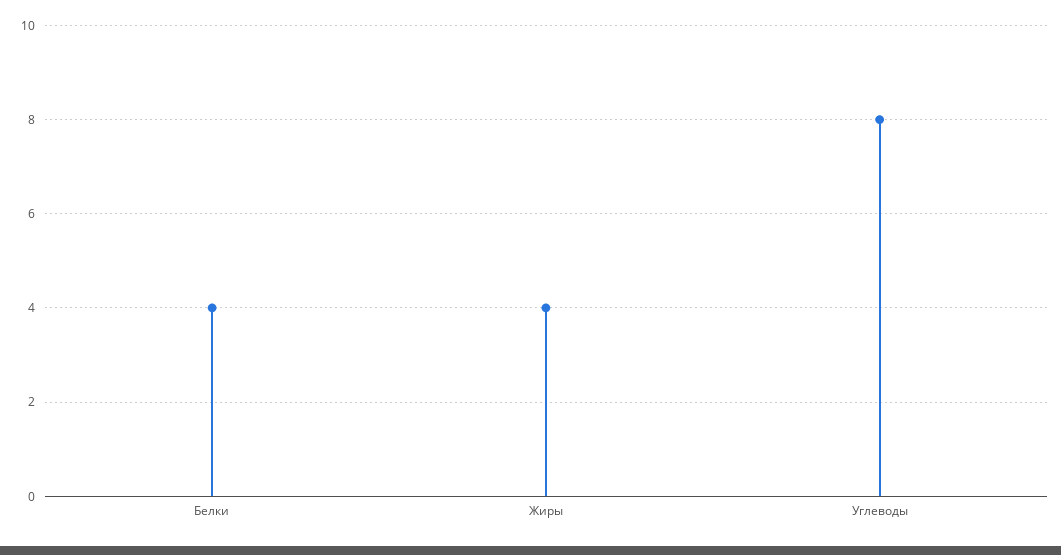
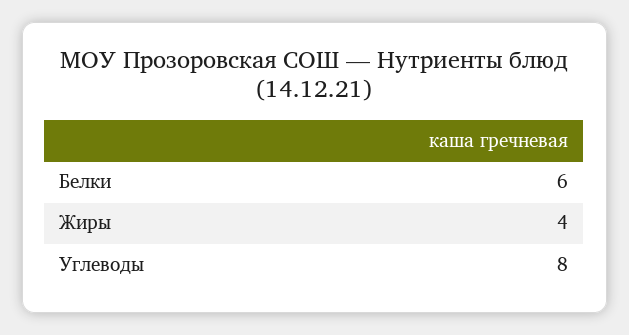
  {
-   "Белки": 4,
+   "Белки": 6,
    "Жиры": 4,
    "Углеводы": 8
  }

